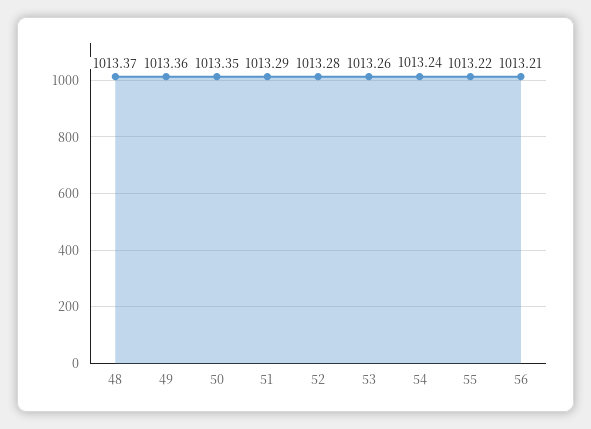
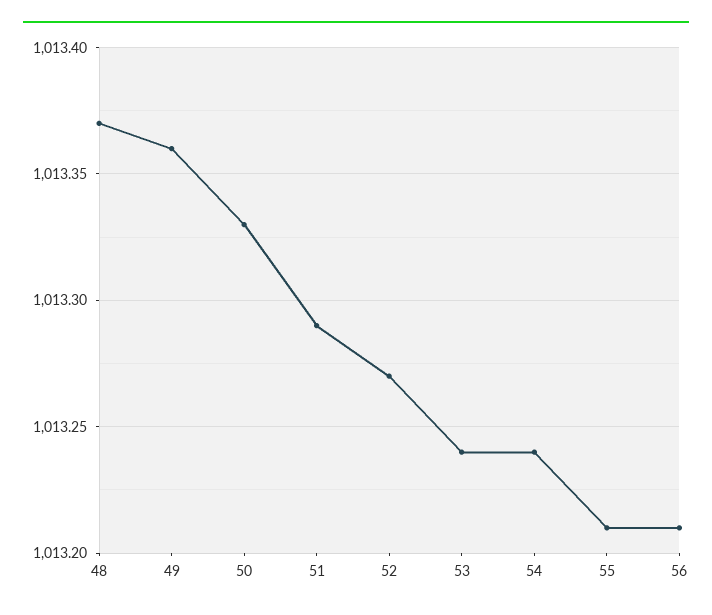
  {
    "48": 1013.37,
    "49": 1013.36,
-   "50": 1013.35,
+   "50": 1013.33,
    "51": 1013.29,
-   "52": 1013.28,
+   "52": 1013.27,
-   "53": 1013.26,
+   "53": 1013.24,
    "54": 1013.24,
-   "55": 1013.22,
+   "55": 1013.21,
    "56": 1013.21
  }

